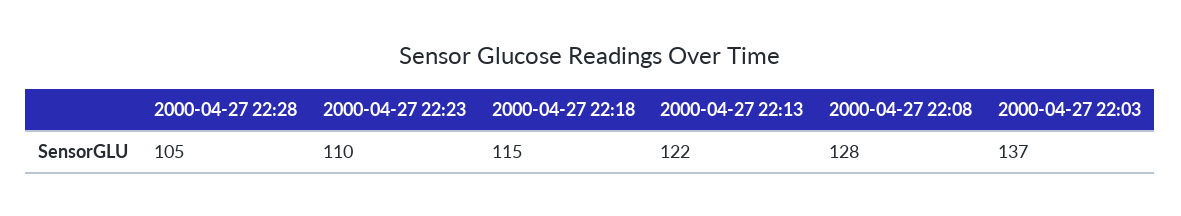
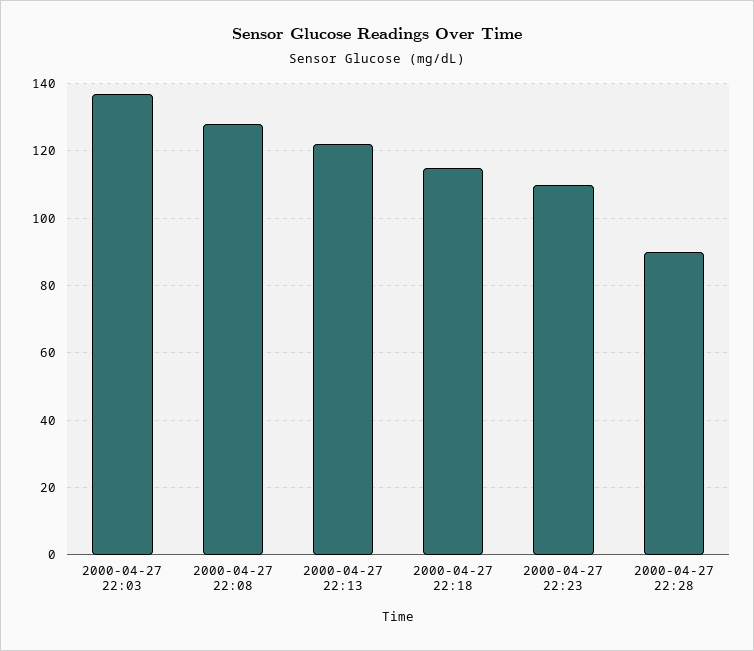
  {
-   "2000-04-27 22:28": 105,
+   "2000-04-27 22:28": 90,
    "2000-04-27 22:23": 110,
    "2000-04-27 22:18": 115,
    "2000-04-27 22:13": 122,
    "2000-04-27 22:08": 128,
    "2000-04-27 22:03": 137
  }

